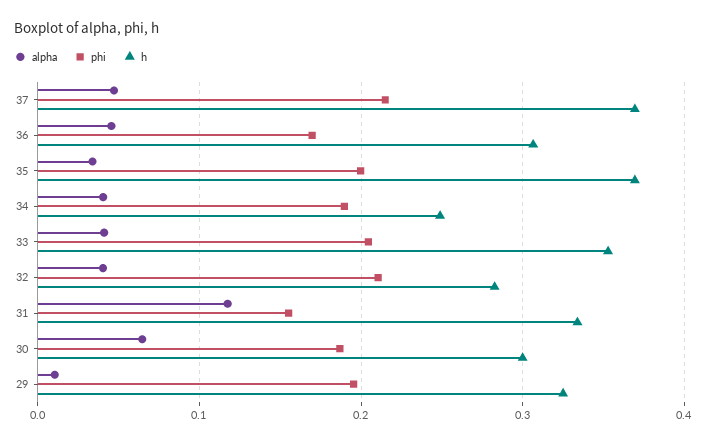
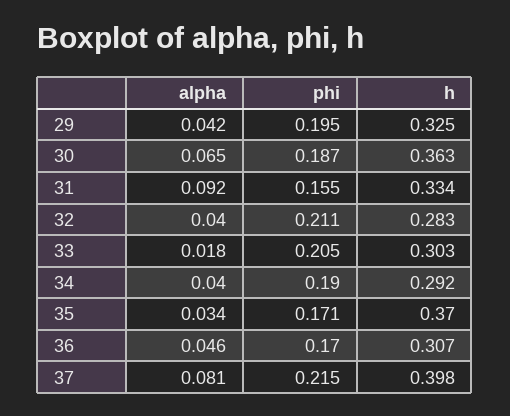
  {
    "alpha": {
-     "37": 0.05,
+     "37": 0.081,
      "36": 0.046,
      "35": 0.034,
      "34": 0.04,
-     "33": 0.04,
+     "33": 0.018,
      "32": 0.04,
-     "31": 0.12,
+     "31": 0.092,
      "30": 0.065,
-     "29": 0.01
+     "29": 0.042
    },
    "phi": {
      "37": 0.215,
      "36": 0.17,
-     "35": 0.2,
+     "35": 0.171,
      "34": 0.19,
      "33": 0.205,
      "32": 0.211,
      "31": 0.155,
      "30": 0.187,
      "29": 0.195
    },
    "h": {
-     "37": 0.37,
+     "37": 0.398,
      "36": 0.307,
      "35": 0.37,
-     "34": 0.25,
+     "34": 0.292,
-     "33": 0.35,
+     "33": 0.303,
      "32": 0.283,
      "31": 0.334,
-     "30": 0.3,
+     "30": 0.363,
      "29": 0.325
    }
  }

